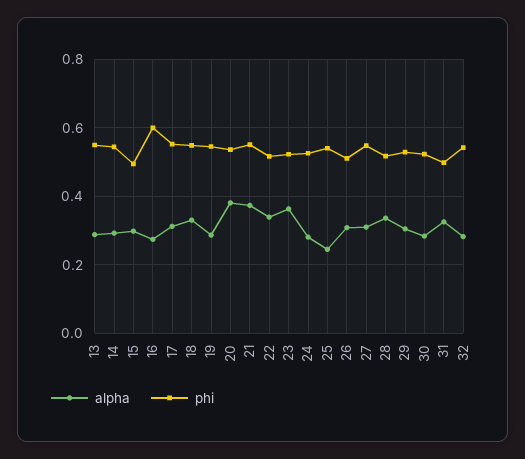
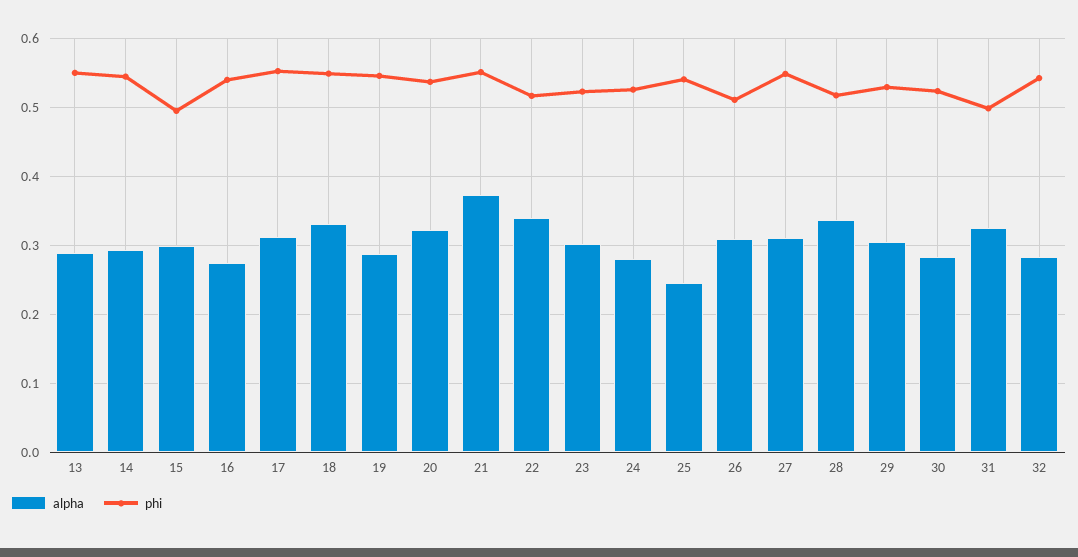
  {
    "alpha": {
      "13": 0.29,
      "14": 0.29,
      "15": 0.3,
      "16": 0.27,
      "17": 0.31,
      "18": 0.33,
      "19": 0.29,
-     "20": 0.38,
+     "20": 0.32,
      "21": 0.37,
      "22": 0.34,
-     "23": 0.36,
+     "23": 0.3,
      "24": 0.28,
      "25": 0.24,
      "26": 0.31,
      "27": 0.31,
      "28": 0.34,
      "29": 0.3,
      "30": 0.28,
      "31": 0.32,
      "32": 0.28
    },
    "phi": {
      "13": 0.55,
      "14": 0.54,
      "15": 0.49,
-     "16": 0.6,
+     "16": 0.54,
      "17": 0.55,
      "18": 0.55,
      "19": 0.55,
      "20": 0.54,
      "21": 0.55,
      "22": 0.52,
      "23": 0.52,
      "24": 0.53,
      "25": 0.54,
      "26": 0.51,
      "27": 0.55,
      "28": 0.52,
      "29": 0.53,
      "30": 0.52,
      "31": 0.5,
      "32": 0.54
    }
  }

